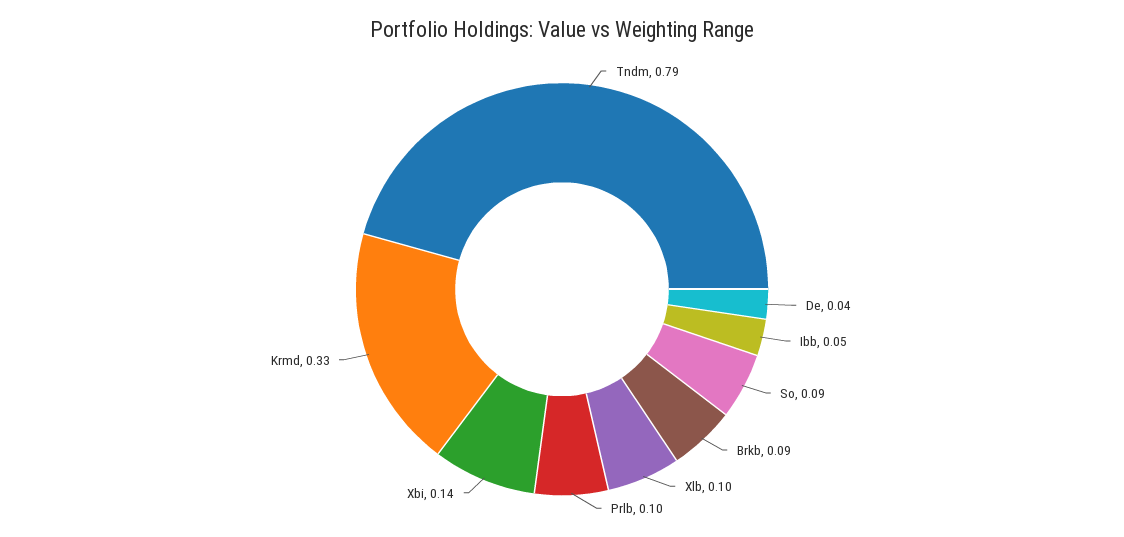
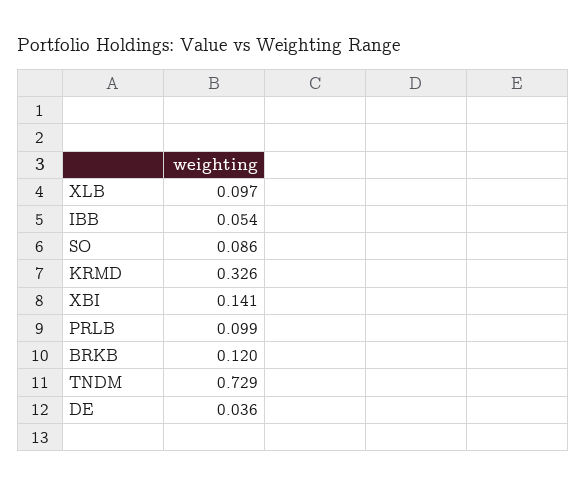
  {
-   "Tndm": 0.79,
+   "Tndm": 0.729,
    "De": 0.036,
    "Ibb": 0.054,
    "So": 0.086,
-   "Brkb": 0.09,
+   "Brkb": 0.12,
    "Xlb": 0.097,
    "Prlb": 0.099,
    "Xbi": 0.141,
    "Krmd": 0.326
  }

